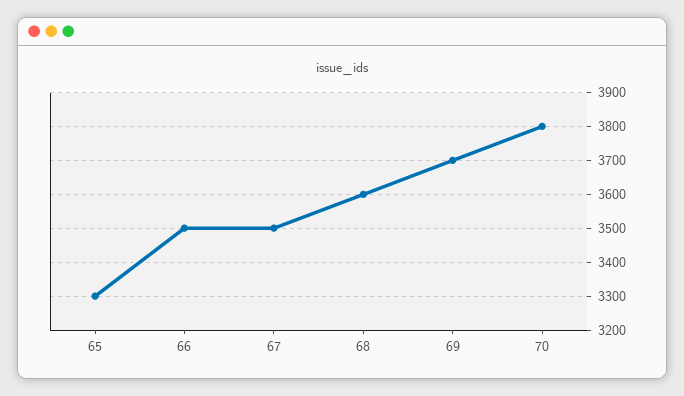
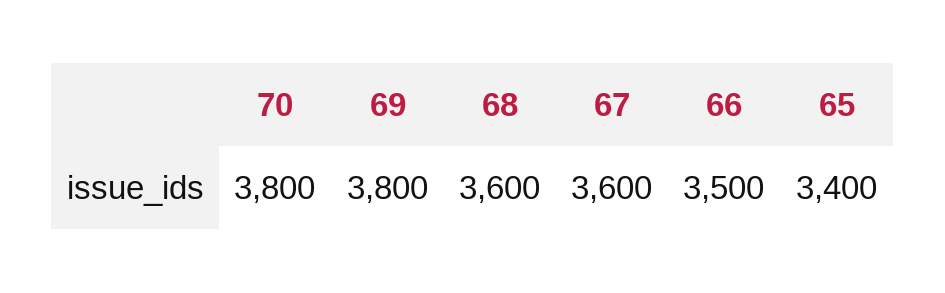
  {
-   "65": 3300,
+   "65": 3400,
    "66": 3500,
-   "67": 3500,
+   "67": 3600,
    "68": 3600,
-   "69": 3700,
+   "69": 3800,
    "70": 3800
  }

